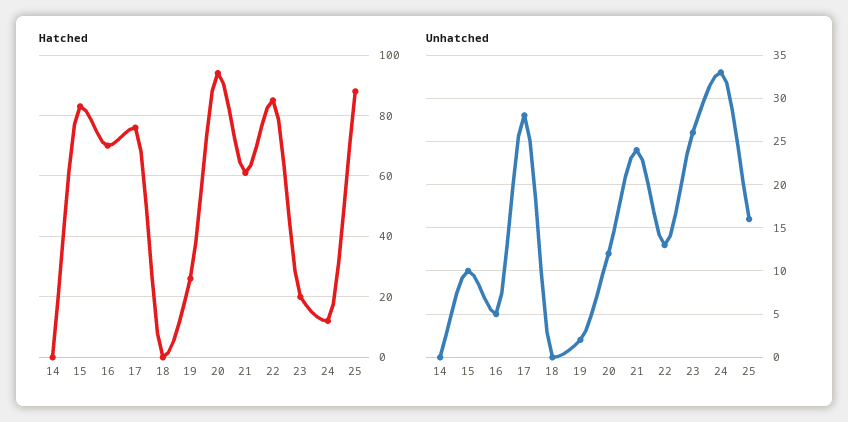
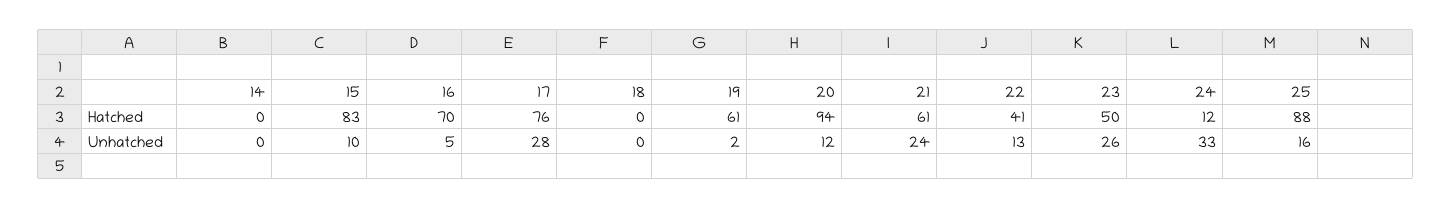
  {
    "Hatched": {
      "14": 0,
      "15": 83,
      "16": 70,
      "17": 76,
      "18": 0,
-     "19": 25,
+     "19": 61,
      "20": 94,
      "21": 61,
-     "22": 85,
+     "22": 41,
-     "23": 20,
+     "23": 50,
      "24": 12,
      "25": 88
    },
    "Unhatched": {
      "14": 0,
      "15": 10,
      "16": 5,
      "17": 28,
      "18": 0,
      "19": 2,
      "20": 12,
      "21": 24,
      "22": 13,
      "23": 26,
      "24": 33,
      "25": 16
    }
  }

